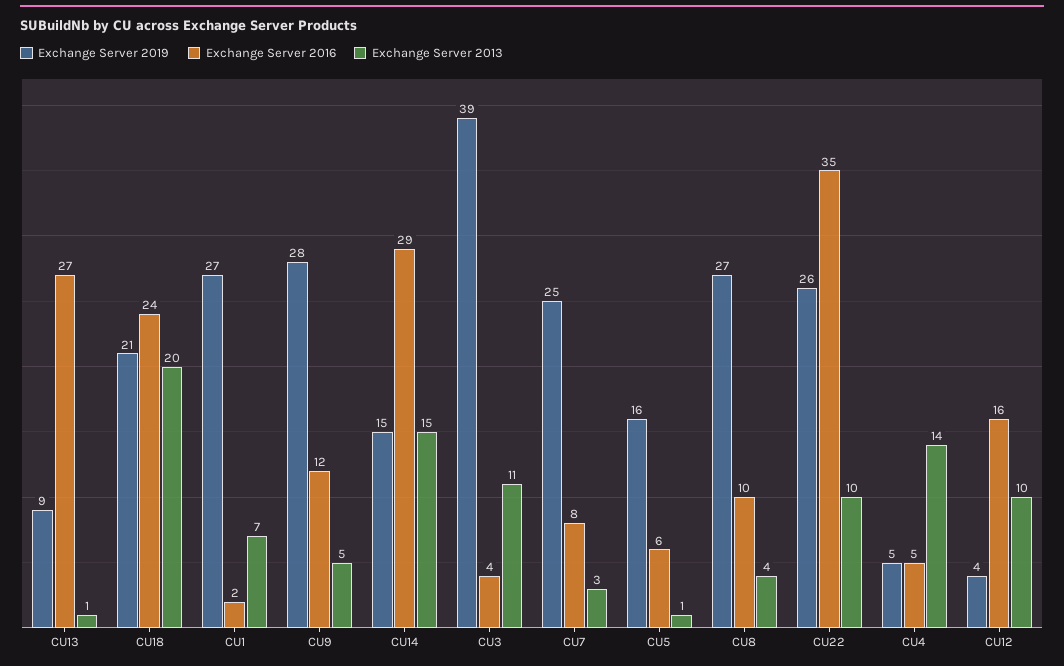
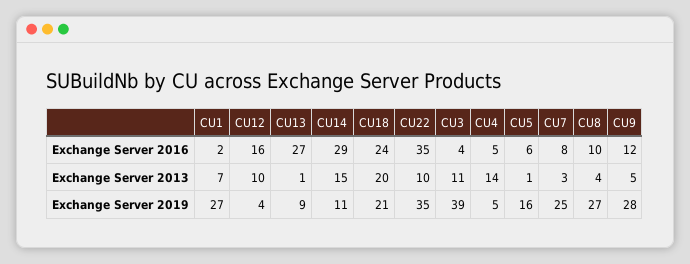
  {
    "Exchange Server 2019": {
      "CU13": 9,
      "CU18": 21,
      "CU1": 27,
      "CU9": 28,
-     "CU14": 15,
+     "CU14": 11,
      "CU3": 39,
      "CU7": 25,
      "CU5": 16,
      "CU8": 27,
-     "CU22": 26,
+     "CU22": 35,
      "CU4": 5,
      "CU12": 4
    },
    "Exchange Server 2016": {
      "CU13": 27,
      "CU18": 24,
      "CU1": 2,
      "CU9": 12,
      "CU14": 29,
      "CU3": 4,
      "CU7": 8,
      "CU5": 6,
      "CU8": 10,
      "CU22": 35,
      "CU4": 5,
      "CU12": 16
    },
    "Exchange Server 2013": {
      "CU13": 1,
      "CU18": 20,
      "CU1": 7,
      "CU9": 5,
      "CU14": 15,
      "CU3": 11,
      "CU7": 3,
      "CU5": 1,
      "CU8": 4,
      "CU22": 10,
      "CU4": 14,
      "CU12": 10
    }
  }

